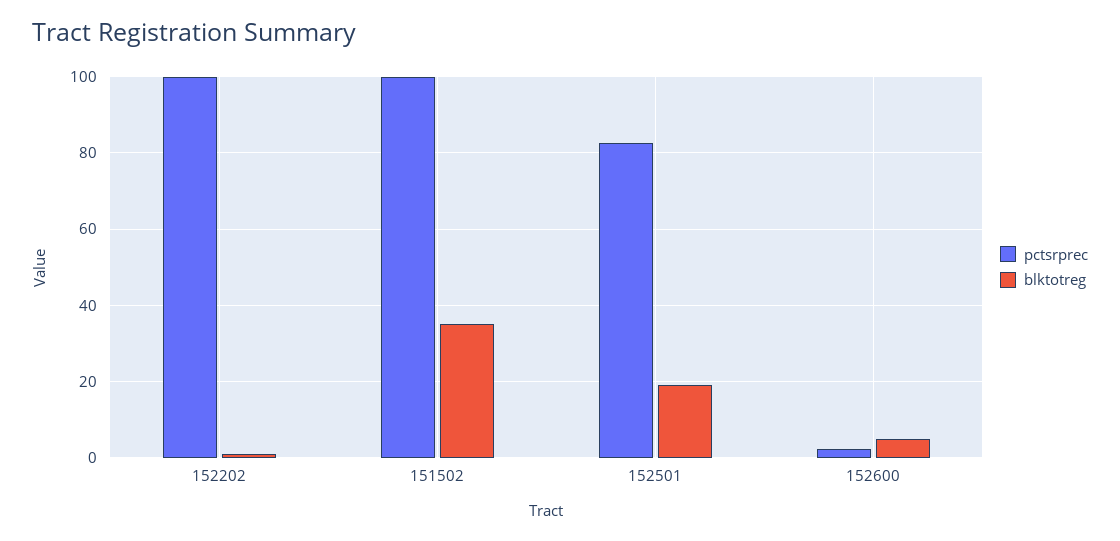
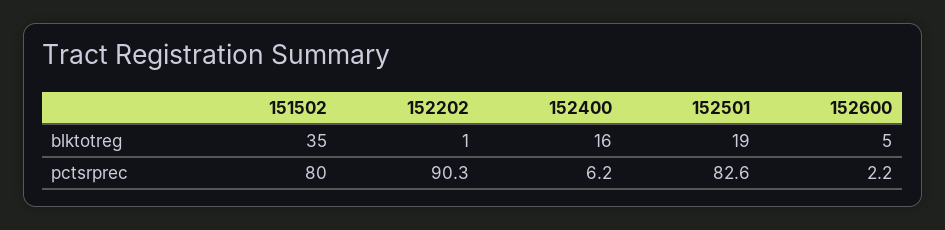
  {
    "pctsrprec": {
-     "152202": 100,
+     "152202": 90.3,
-     "151502": 100,
+     "151502": 80,
      "152501": 82.6,
-     "152600": 2.2
+     "152600": 2.2,
+     "152400": 6.2
    },
    "blktotreg": {
      "152202": 1,
      "151502": 35,
      "152501": 19,
-     "152600": 5
+     "152600": 5,
+     "152400": 16
    }
  }

